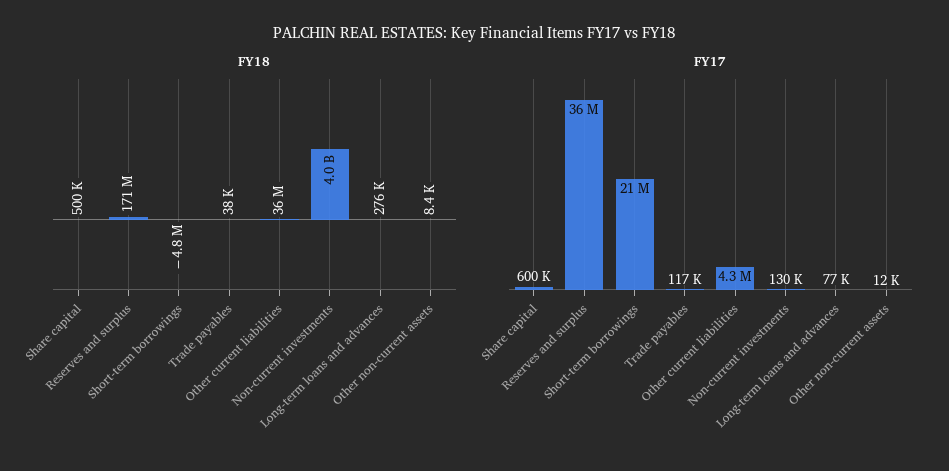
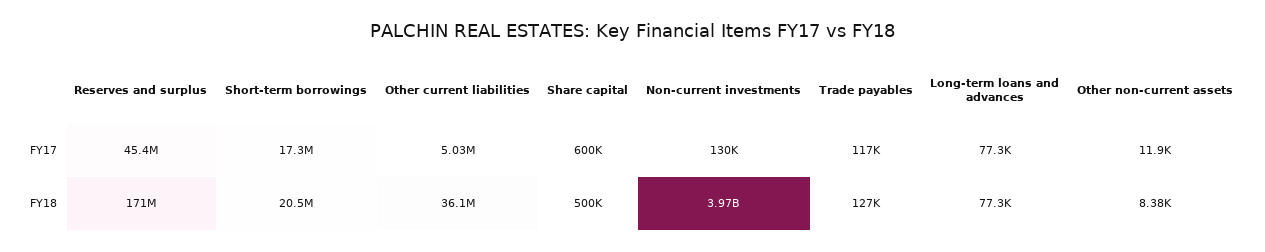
  {
    "FY18": {
      "Share capital": 500000,
      "Reserves and surplus": 171000000,
-     "Short-term borrowings": -4800000,
+     "Short-term borrowings": 20500000,
-     "Trade payables": 38000,
+     "Trade payables": 127000,
      "Other current liabilities": 36100000,
      "Non-current investments": 3970000000,
-     "Long-term loans and advances": 276000,
+     "Long-term loans and advances": 77300,
      "Other non-current assets": 8380
    },
    "FY17": {
      "Share capital": 600000,
-     "Reserves and surplus": 36000000,
+     "Reserves and surplus": 45400000,
-     "Short-term borrowings": 21000000,
+     "Short-term borrowings": 17300000,
      "Trade payables": 117000,
-     "Other current liabilities": 4300000,
+     "Other current liabilities": 5030000,
      "Non-current investments": 130000,
      "Long-term loans and advances": 77300,
      "Other non-current assets": 11900
    }
  }

